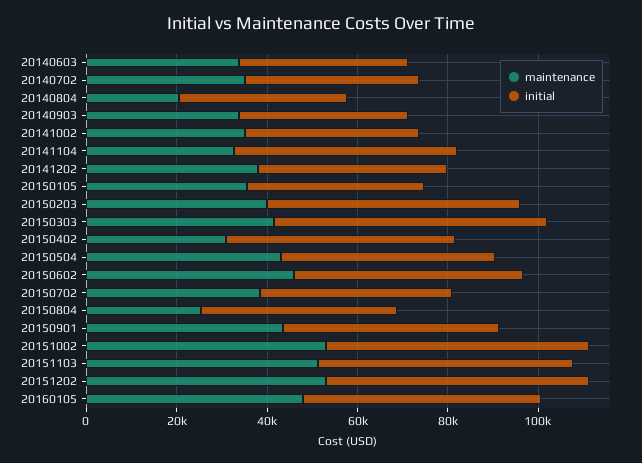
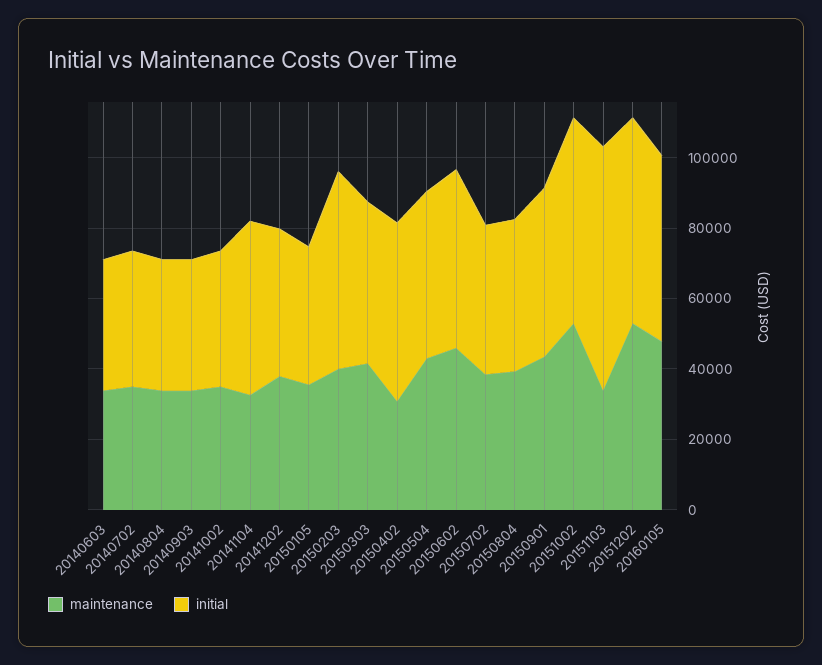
  {
    "maintenance": {
      "20140603": 35000,
      "20140702": 35000,
-     "20140804": 20000,
+     "20140804": 35000,
      "20140903": 35000,
      "20141002": 35000,
      "20141104": 35000,
      "20141202": 40000,
      "20150105": 35000,
      "20150203": 40000,
      "20150303": 40000,
      "20150402": 30000,
      "20150504": 45000,
      "20150602": 45000,
      "20150702": 40000,
-     "20150804": 25000,
+     "20150804": 40000,
      "20150901": 45000,
      "20151002": 55000,
-     "20151103": 50000,
+     "20151103": 35000,
      "20151202": 55000,
      "20160105": 50000
    },
    "initial": {
      "20140603": 35000,
      "20140702": 40000,
      "20140804": 35000,
      "20140903": 35000,
      "20141002": 40000,
      "20141104": 50000,
      "20141202": 40000,
      "20150105": 40000,
      "20150203": 55000,
-     "20150303": 60000,
+     "20150303": 45000,
      "20150402": 50000,
      "20150504": 45000,
      "20150602": 50000,
      "20150702": 40000,
      "20150804": 45000,
      "20150901": 50000,
      "20151002": 60000,
-     "20151103": 55000,
+     "20151103": 70000,
      "20151202": 60000,
      "20160105": 55000
    }
  }

